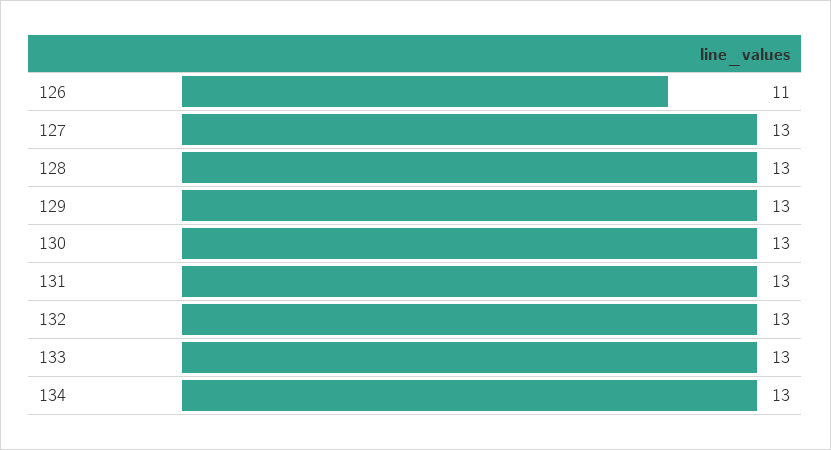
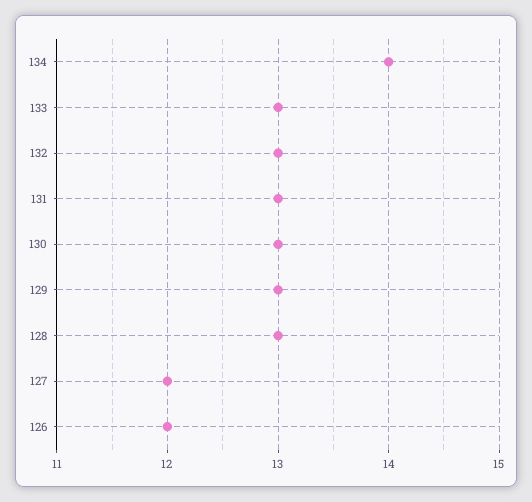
  {
-   "126": 11,
+   "126": 12,
-   "127": 13,
+   "127": 12,
    "128": 13,
    "129": 13,
    "130": 13,
    "131": 13,
    "132": 13,
    "133": 13,
-   "134": 13
+   "134": 14
  }

